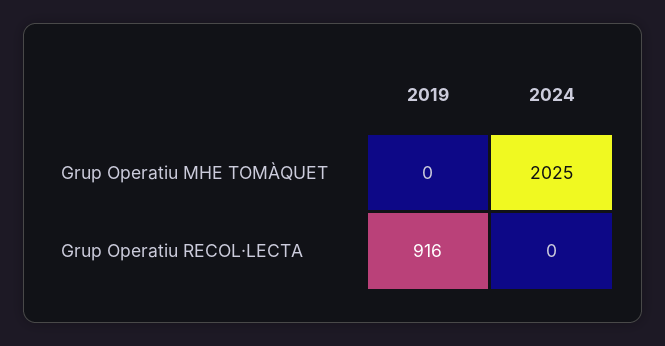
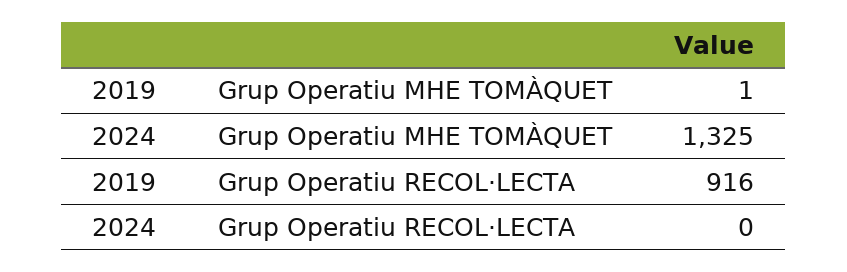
  {
    "2019": {
-     "Grup Operatiu MHE TOMÀQUET": 0,
+     "Grup Operatiu MHE TOMÀQUET": 1,
      "Grup Operatiu RECOL·LECTA": 916
    },
    "2024": {
-     "Grup Operatiu MHE TOMÀQUET": 2025,
+     "Grup Operatiu MHE TOMÀQUET": 1325,
      "Grup Operatiu RECOL·LECTA": 0
    }
  }

